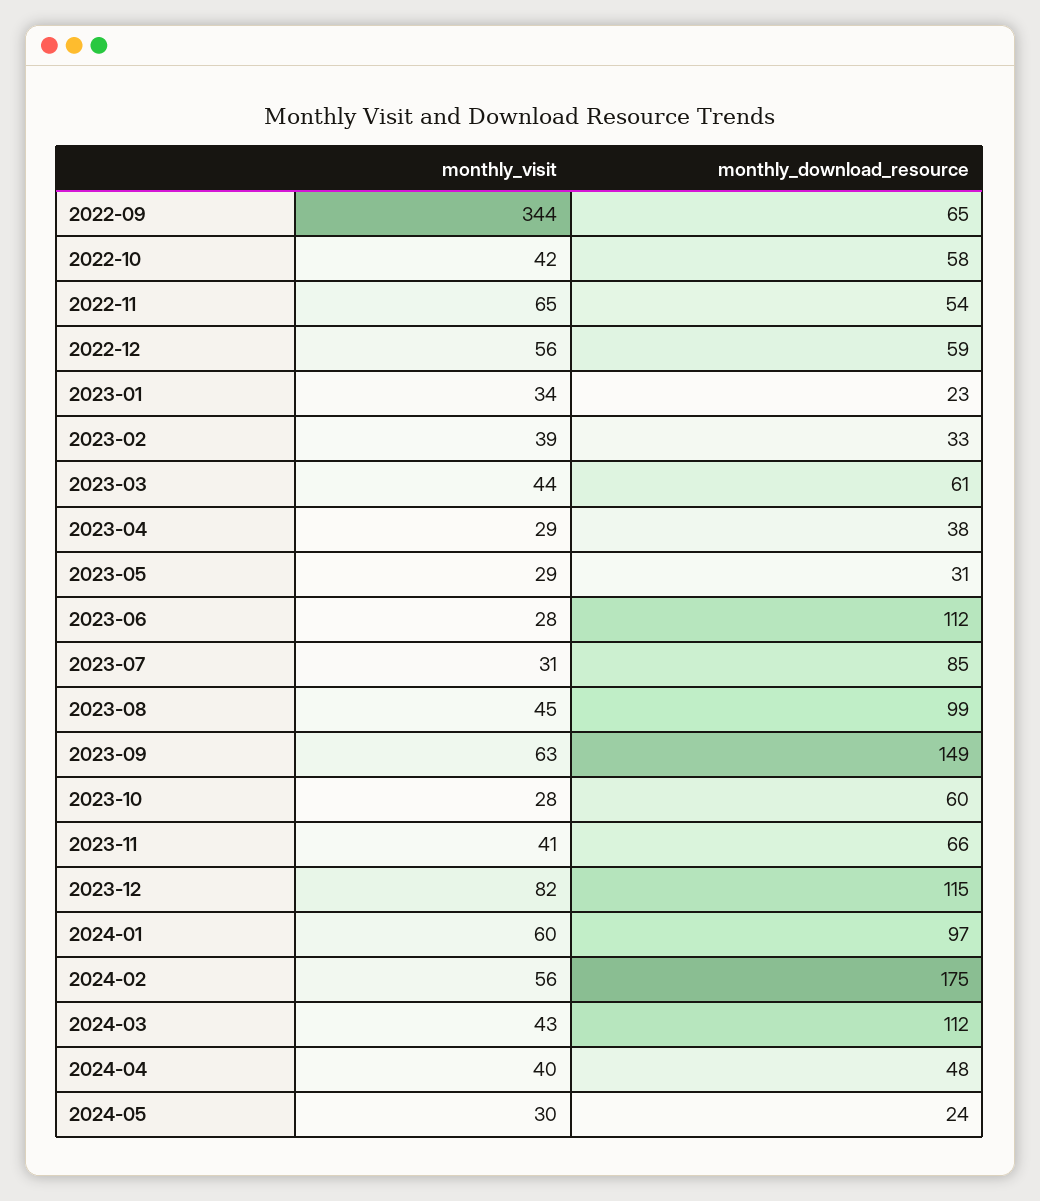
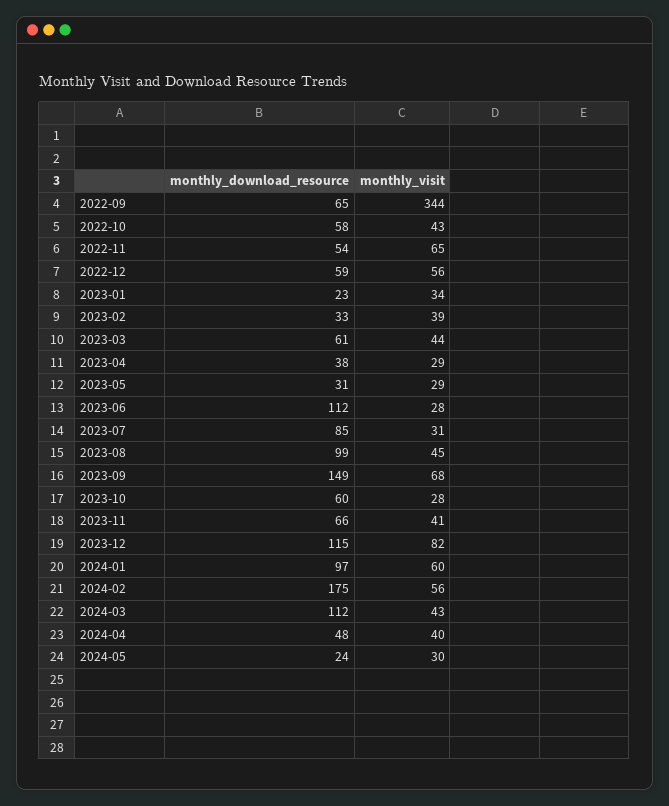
  {
    "monthly_visit": {
      "2022-09": 344,
-     "2022-10": 42,
+     "2022-10": 43,
      "2022-11": 65,
      "2022-12": 56,
      "2023-01": 34,
      "2023-02": 39,
      "2023-03": 44,
      "2023-04": 29,
      "2023-05": 29,
      "2023-06": 28,
      "2023-07": 31,
      "2023-08": 45,
-     "2023-09": 63,
+     "2023-09": 68,
      "2023-10": 28,
      "2023-11": 41,
      "2023-12": 82,
      "2024-01": 60,
      "2024-02": 56,
      "2024-03": 43,
      "2024-04": 40,
      "2024-05": 30
    },
    "monthly_download_resource": {
      "2022-09": 65,
      "2022-10": 58,
      "2022-11": 54,
      "2022-12": 59,
      "2023-01": 23,
      "2023-02": 33,
      "2023-03": 61,
      "2023-04": 38,
      "2023-05": 31,
      "2023-06": 112,
      "2023-07": 85,
      "2023-08": 99,
      "2023-09": 149,
      "2023-10": 60,
      "2023-11": 66,
      "2023-12": 115,
      "2024-01": 97,
      "2024-02": 175,
      "2024-03": 112,
      "2024-04": 48,
      "2024-05": 24
    }
  }

